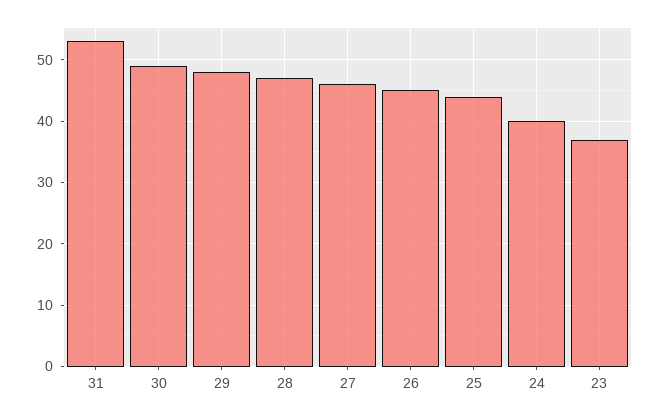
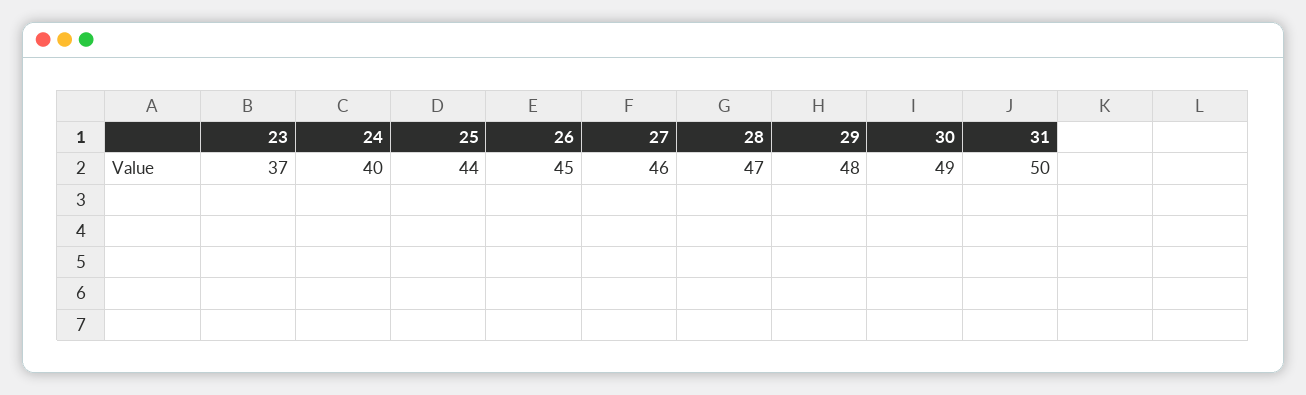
  {
-   "31": 53,
+   "31": 50,
    "30": 49,
    "29": 48,
    "28": 47,
    "27": 46,
    "26": 45,
    "25": 44,
    "24": 40,
    "23": 37
  }

